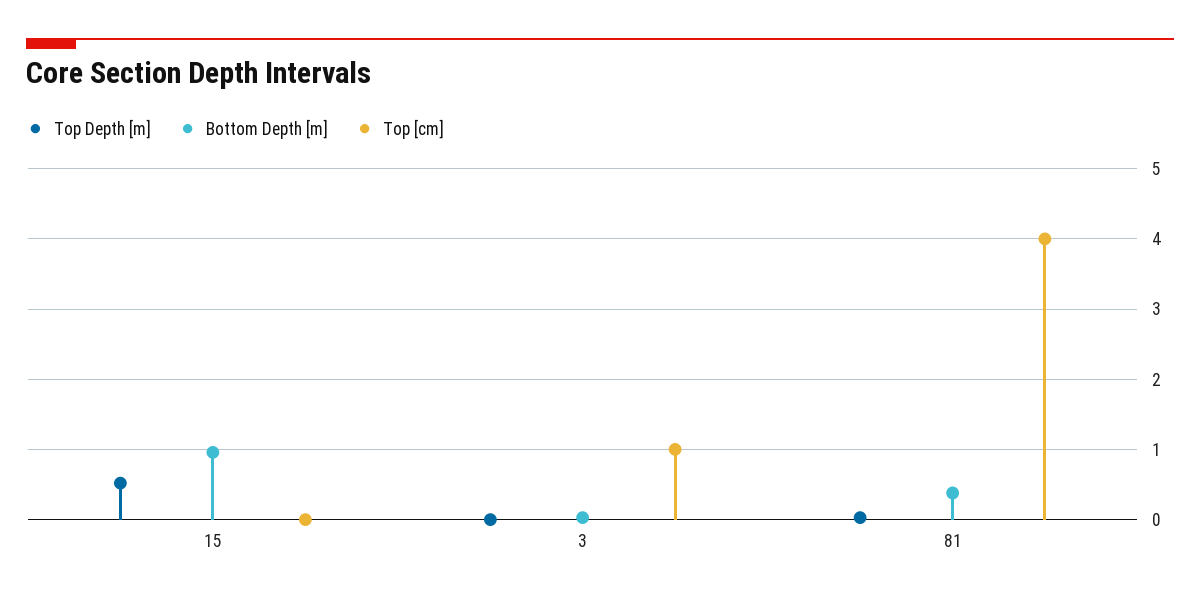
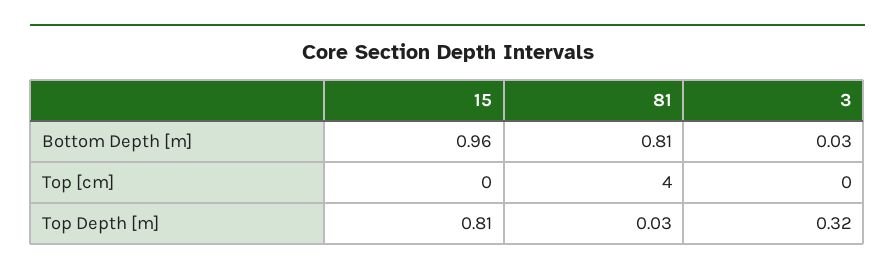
  {
    "Top Depth [m]": {
-     "15": 0.5,
+     "15": 0.81,
-     "3": 0,
+     "3": 0.32,
      "81": 0.03
    },
    "Bottom Depth [m]": {
      "15": 0.96,
      "3": 0.03,
-     "81": 0.4
+     "81": 0.81
    },
    "Top [cm]": {
      "15": 0,
-     "3": 1,
+     "3": 0,
      "81": 4
    }
  }

